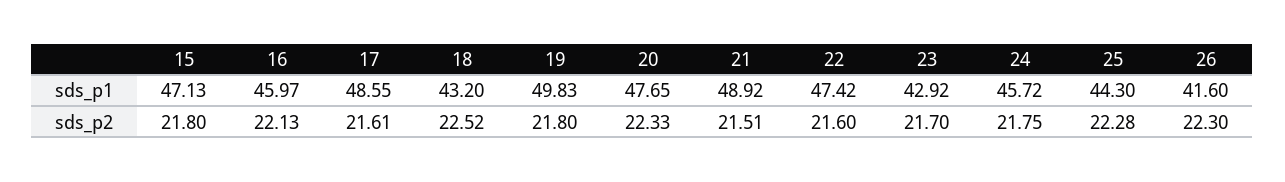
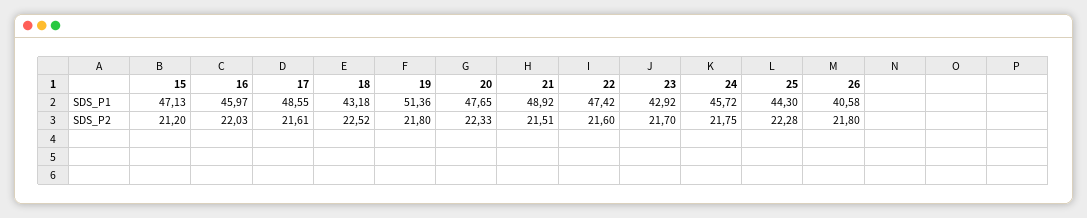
  {
    "15": {
      "sds_p1": 47.13,
-     "sds_p2": 21.8
+     "sds_p2": 21.2
    },
    "16": {
      "sds_p1": 45.97,
-     "sds_p2": 22.13
+     "sds_p2": 22.03
    },
    "17": {
      "sds_p1": 48.55,
      "sds_p2": 21.61
    },
    "18": {
-     "sds_p1": 43.2,
+     "sds_p1": 43.18,
      "sds_p2": 22.52
    },
    "19": {
-     "sds_p1": 49.83,
+     "sds_p1": 51.36,
      "sds_p2": 21.8
    },
    "20": {
      "sds_p1": 47.65,
      "sds_p2": 22.33
    },
    "21": {
      "sds_p1": 48.92,
      "sds_p2": 21.51
    },
    "22": {
      "sds_p1": 47.42,
      "sds_p2": 21.6
    },
    "23": {
      "sds_p1": 42.92,
      "sds_p2": 21.7
    },
    "24": {
      "sds_p1": 45.72,
      "sds_p2": 21.75
    },
    "25": {
      "sds_p1": 44.3,
      "sds_p2": 22.28
    },
    "26": {
-     "sds_p1": 41.6,
+     "sds_p1": 40.58,
-     "sds_p2": 22.3
+     "sds_p2": 21.8
    }
  }

